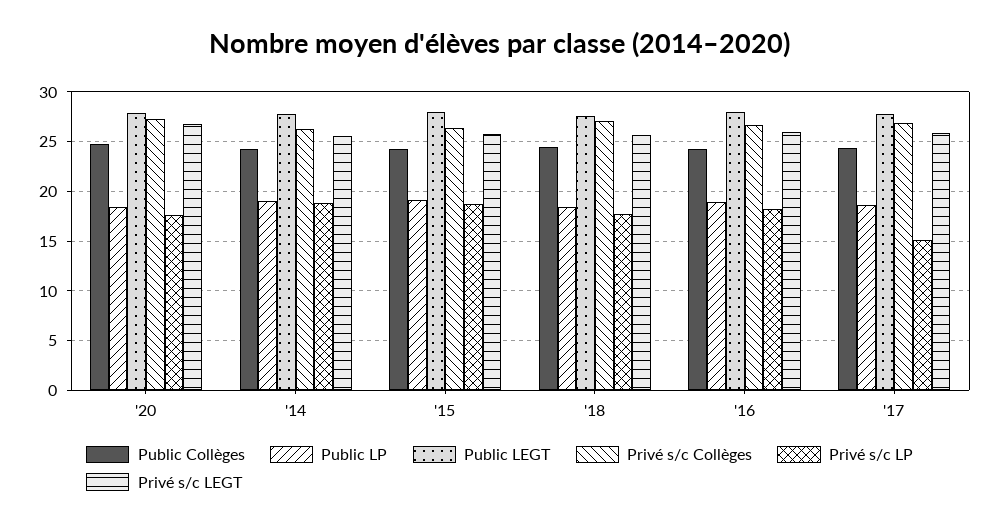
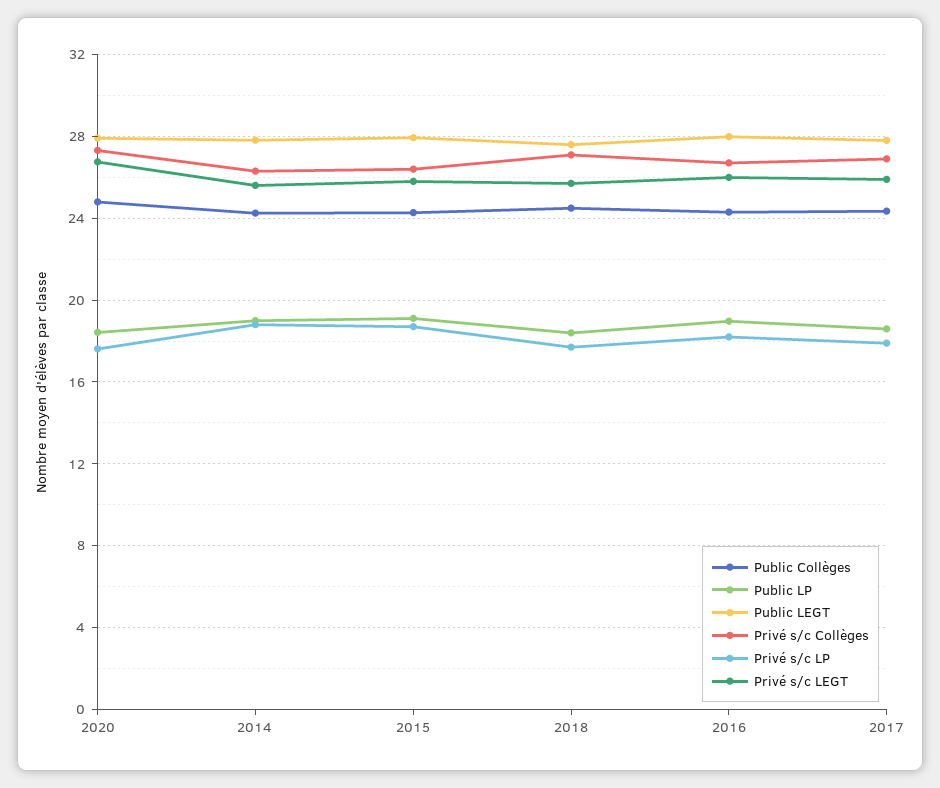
  {
    "Public Collèges": {
      "'20": 25,
      "'14": 24,
      "'15": 24.5,
      "'18": 24.5,
      "'16": 24.5,
      "'17": 24.5
    },
    "Public LP": {
      "'20": 18.5,
      "'14": 19,
      "'15": 19,
      "'18": 18.5,
      "'16": 19,
      "'17": 18.5
    },
    "Public LEGT": {
      "'20": 28,
      "'14": 28,
      "'15": 28,
      "'18": 27.5,
      "'16": 28,
      "'17": 28
    },
    "Privé s/c Collèges": {
      "'20": 27.5,
      "'14": 26.5,
      "'15": 26.5,
      "'18": 27,
      "'16": 26.5,
      "'17": 27
    },
    "Privé s/c LP": {
      "'20": 17.5,
      "'14": 19,
      "'15": 18.5,
      "'18": 17.5,
      "'16": 18,
-     "'17": 15
+     "'17": 18
    },
    "Privé s/c LEGT": {
      "'20": 27,
      "'14": 25.5,
      "'15": 26,
      "'18": 25.5,
      "'16": 26,
      "'17": 26
    }
  }

